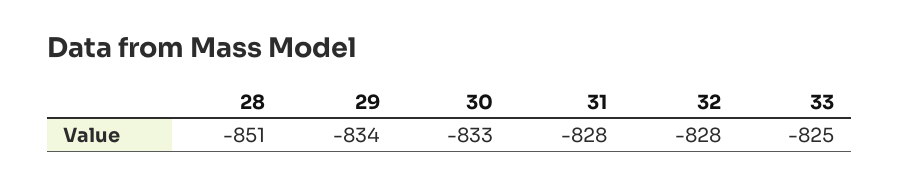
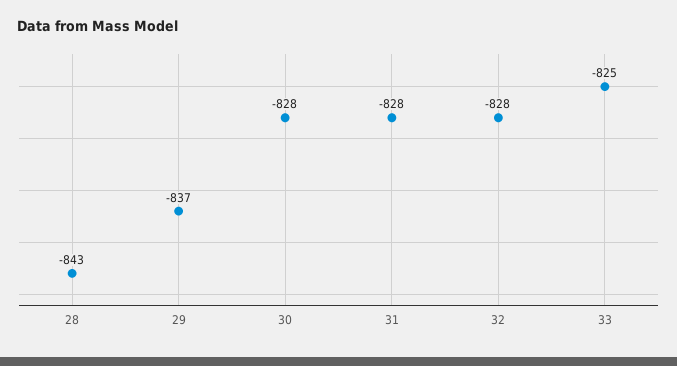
  {
-   "28": -851,
+   "28": -843,
-   "29": -834,
+   "29": -837,
-   "30": -833,
+   "30": -828,
    "31": -828,
    "32": -828,
    "33": -825
  }

